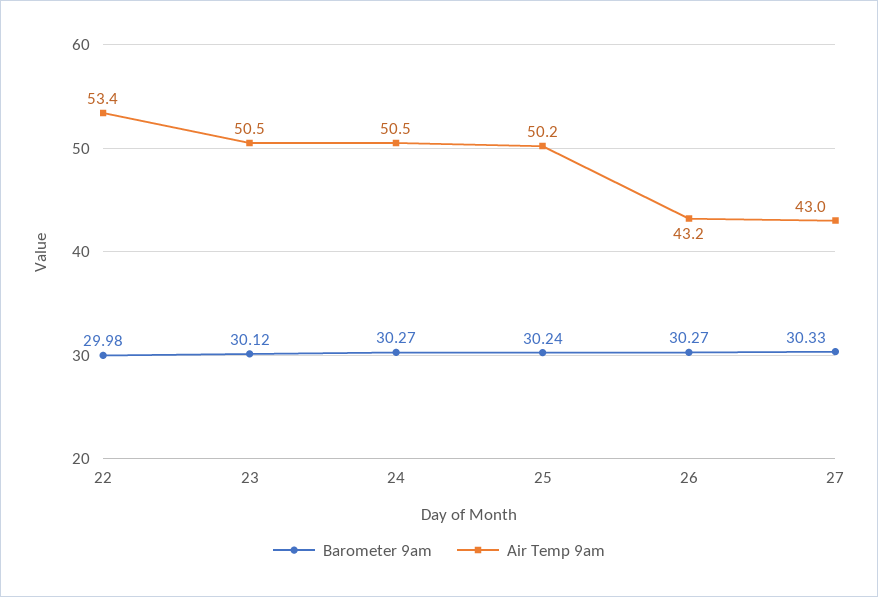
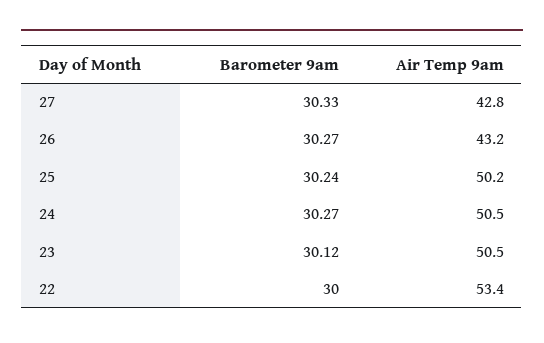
  {
    "Barometer 9am": {
-     "22": 29.98,
+     "22": 30,
      "23": 30.12,
      "24": 30.27,
      "25": 30.24,
      "26": 30.27,
      "27": 30.33
    },
    "Air Temp 9am": {
      "22": 53.4,
      "23": 50.5,
      "24": 50.5,
      "25": 50.2,
      "26": 43.2,
-     "27": 43
+     "27": 42.8
    }
  }

